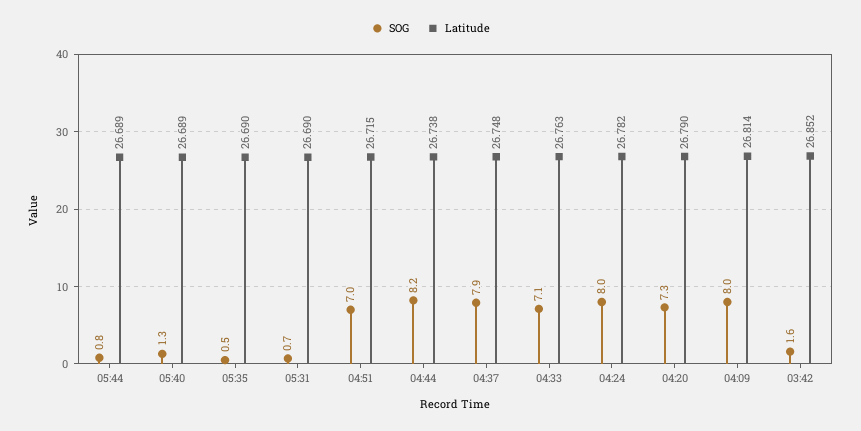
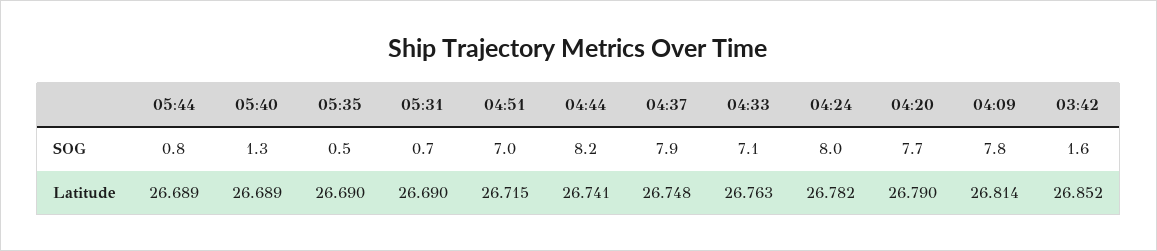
  {
    "SOG": {
      "05:44": 0.8,
      "05:40": 1.3,
      "05:35": 0.5,
      "05:31": 0.7,
      "04:51": 7,
      "04:44": 8.2,
      "04:37": 7.9,
      "04:33": 7.1,
      "04:24": 8,
-     "04:20": 7.3,
+     "04:20": 7.7,
-     "04:09": 8,
+     "04:09": 7.8,
      "03:42": 1.6
    },
    "Latitude": {
      "05:44": 26.689,
      "05:40": 26.689,
      "05:35": 26.69,
      "05:31": 26.69,
      "04:51": 26.715,
-     "04:44": 26.738,
+     "04:44": 26.741,
      "04:37": 26.748,
      "04:33": 26.763,
      "04:24": 26.782,
      "04:20": 26.79,
      "04:09": 26.814,
      "03:42": 26.852
    }
  }

